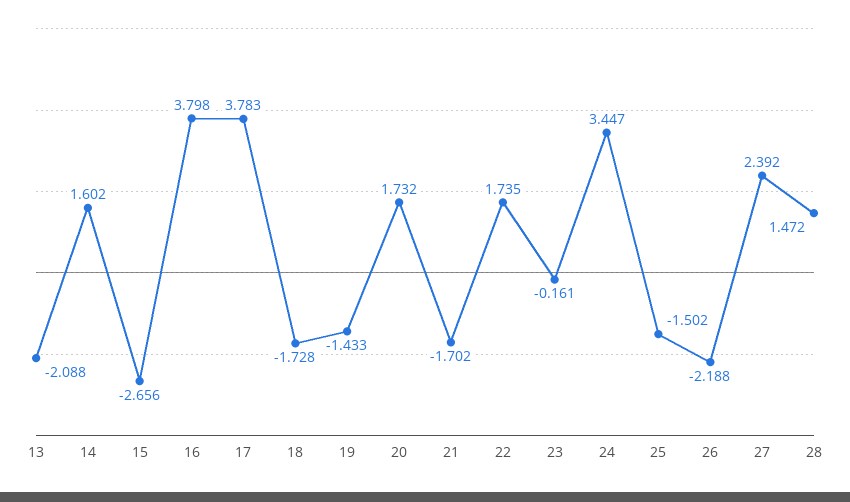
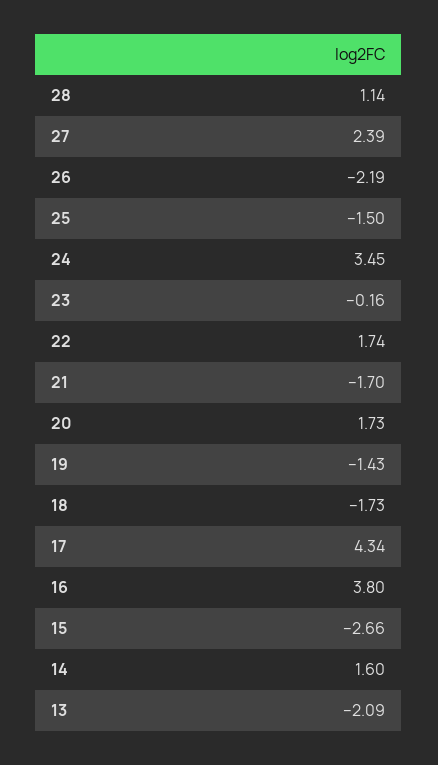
  {
    "13": -2.088,
    "14": 1.602,
    "15": -2.656,
    "16": 3.798,
-   "17": 3.783,
+   "17": 4.34,
    "18": -1.728,
    "19": -1.433,
    "20": 1.732,
    "21": -1.702,
    "22": 1.735,
    "23": -0.161,
    "24": 3.447,
    "25": -1.502,
    "26": -2.188,
    "27": 2.392,
-   "28": 1.472
+   "28": 1.14
  }

